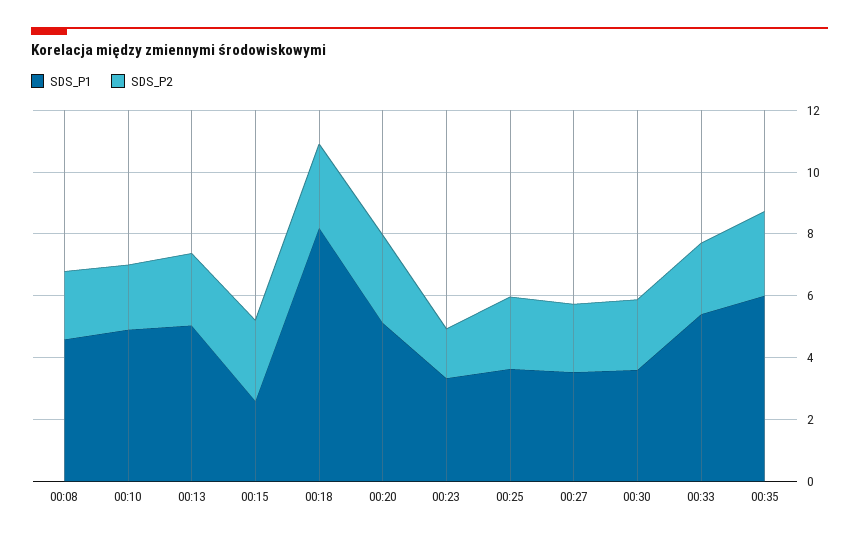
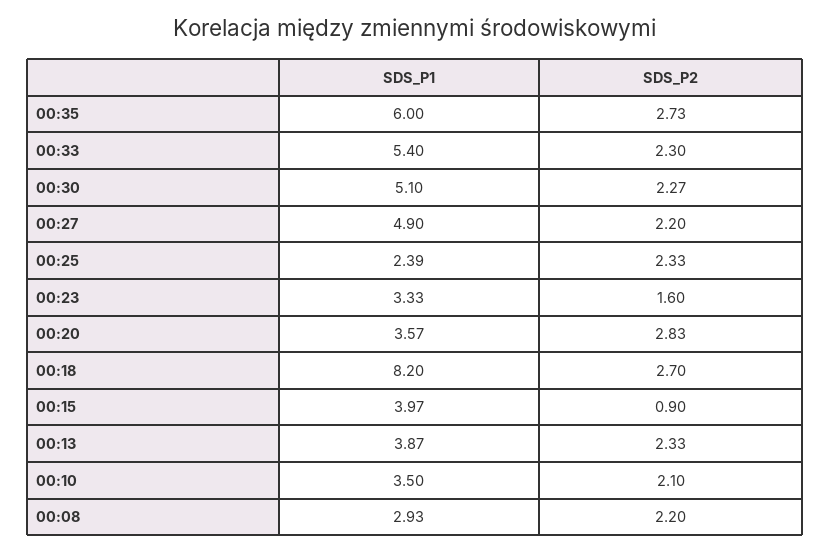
  {
    "SDS_P1": {
-     "00:08": 4.5,
+     "00:08": 2.93,
-     "00:10": 5,
+     "00:10": 3.5,
-     "00:13": 5,
+     "00:13": 3.87,
-     "00:15": 2.5,
+     "00:15": 3.97,
      "00:18": 8.2,
-     "00:20": 5,
+     "00:20": 3.57,
      "00:23": 3.33,
-     "00:25": 3.5,
+     "00:25": 2.39,
-     "00:27": 3.5,
+     "00:27": 4.9,
-     "00:30": 3.5,
+     "00:30": 5.1,
      "00:33": 5.4,
      "00:35": 6
    },
    "SDS_P2": {
      "00:08": 2.2,
      "00:10": 2.1,
      "00:13": 2.33,
-     "00:15": 2.5,
+     "00:15": 0.9,
      "00:18": 2.7,
      "00:20": 2.83,
      "00:23": 1.6,
      "00:25": 2.33,
      "00:27": 2.2,
      "00:30": 2.27,
      "00:33": 2.3,
      "00:35": 2.73
    }
  }

